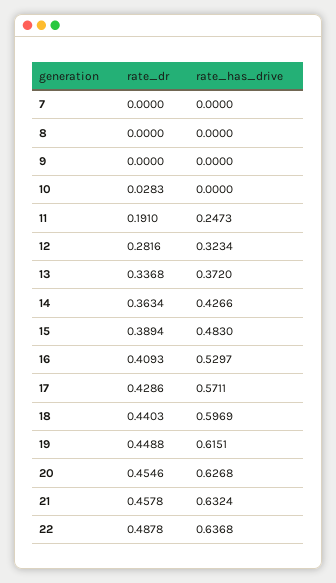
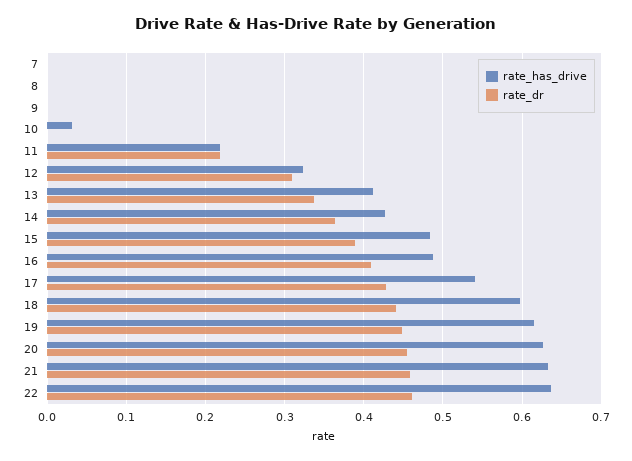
  {
    "rate_dr": {
      "7": 0,
      "8": 0,
      "9": 0,
-     "10": 0.0283,
+     "10": 0,
-     "11": 0.191,
+     "11": 0.22,
-     "12": 0.2816,
+     "12": 0.31,
      "13": 0.3368,
      "14": 0.3634,
      "15": 0.3894,
      "16": 0.4093,
      "17": 0.4286,
      "18": 0.4403,
      "19": 0.4488,
      "20": 0.4546,
      "21": 0.4578,
-     "22": 0.4878
+     "22": 0.46
    },
    "rate_has_drive": {
      "7": 0,
      "8": 0,
      "9": 0,
-     "10": 0,
+     "10": 0.03,
-     "11": 0.2473,
+     "11": 0.22,
      "12": 0.3234,
-     "13": 0.372,
+     "13": 0.41,
      "14": 0.4266,
      "15": 0.483,
-     "16": 0.5297,
+     "16": 0.49,
-     "17": 0.5711,
+     "17": 0.54,
      "18": 0.5969,
      "19": 0.6151,
      "20": 0.6268,
      "21": 0.6324,
      "22": 0.6368
    }
  }

